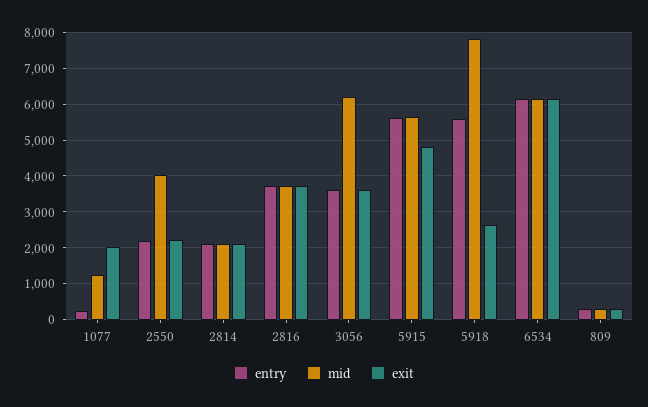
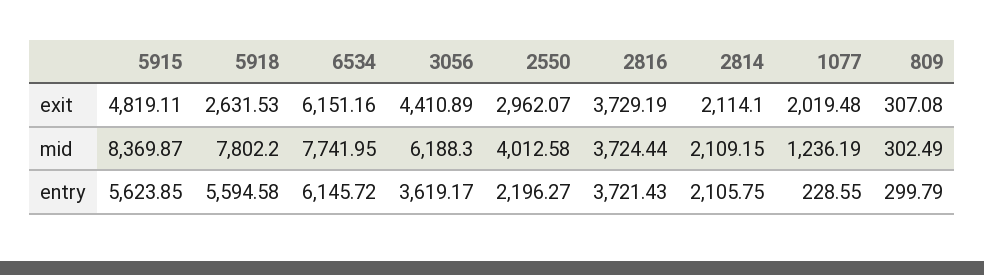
  {
    "entry": {
      "1077": 228.55,
      "2550": 2196.27,
      "2814": 2105.75,
      "2816": 3721.43,
      "3056": 3619.17,
      "5915": 5623.85,
      "5918": 5594.58,
      "6534": 6145.72,
      "809": 299.79
    },
    "mid": {
      "1077": 1236.19,
      "2550": 4012.58,
      "2814": 2109.15,
      "2816": 3724.44,
      "3056": 6188.3,
-     "5915": 5600,
+     "5915": 8369.87,
      "5918": 7802.2,
-     "6534": 6200,
+     "6534": 7741.95,
      "809": 302.49
    },
    "exit": {
      "1077": 2019.48,
-     "2550": 2200,
+     "2550": 2962.07,
      "2814": 2114.1,
      "2816": 3729.19,
-     "3056": 3600,
+     "3056": 4410.89,
      "5915": 4819.11,
      "5918": 2631.53,
      "6534": 6151.16,
      "809": 307.08
    }
  }

